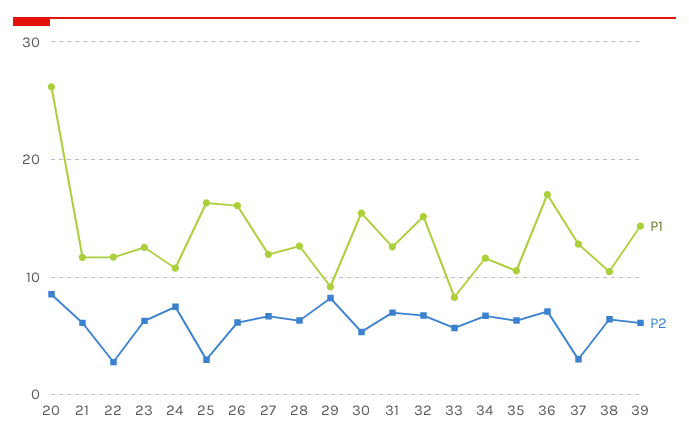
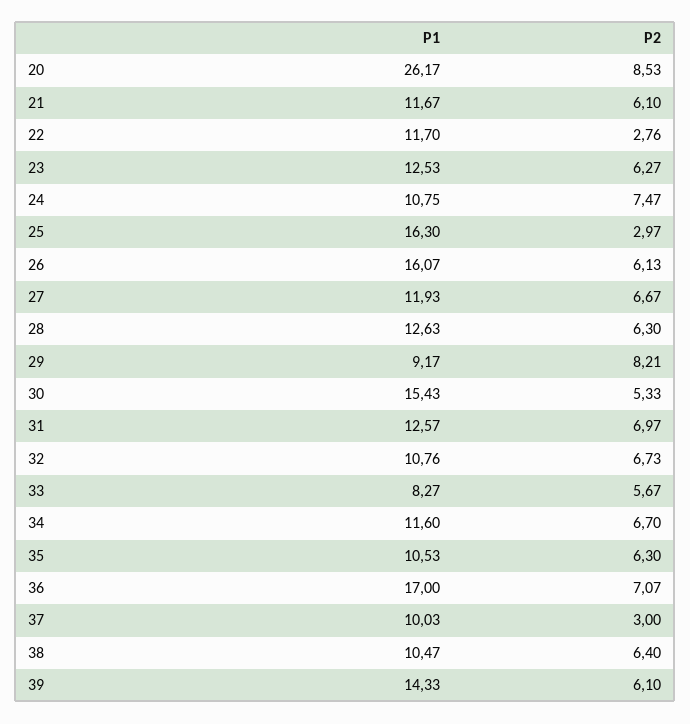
  {
    "P1": {
      "20": 26.17,
      "21": 11.67,
      "22": 11.7,
      "23": 12.53,
      "24": 10.75,
      "25": 16.3,
      "26": 16.07,
      "27": 11.93,
      "28": 12.63,
      "29": 9.17,
      "30": 15.43,
      "31": 12.57,
-     "32": 15,
+     "32": 10.76,
      "33": 8.27,
      "34": 11.6,
      "35": 10.53,
      "36": 17,
-     "37": 13,
+     "37": 10.03,
      "38": 10.47,
      "39": 14.33
    },
    "P2": {
      "20": 8.53,
      "21": 6.1,
      "22": 2.76,
      "23": 6.27,
      "24": 7.47,
      "25": 2.97,
      "26": 6.13,
      "27": 6.67,
      "28": 6.3,
      "29": 8.21,
      "30": 5.33,
      "31": 6.97,
      "32": 6.73,
      "33": 5.67,
      "34": 6.7,
      "35": 6.3,
      "36": 7.07,
      "37": 3,
      "38": 6.4,
      "39": 6.1
    }
  }

